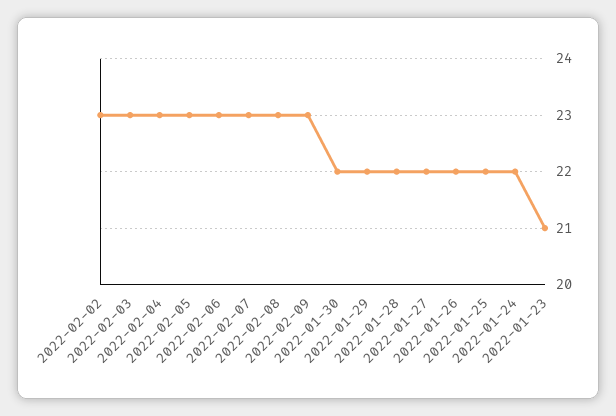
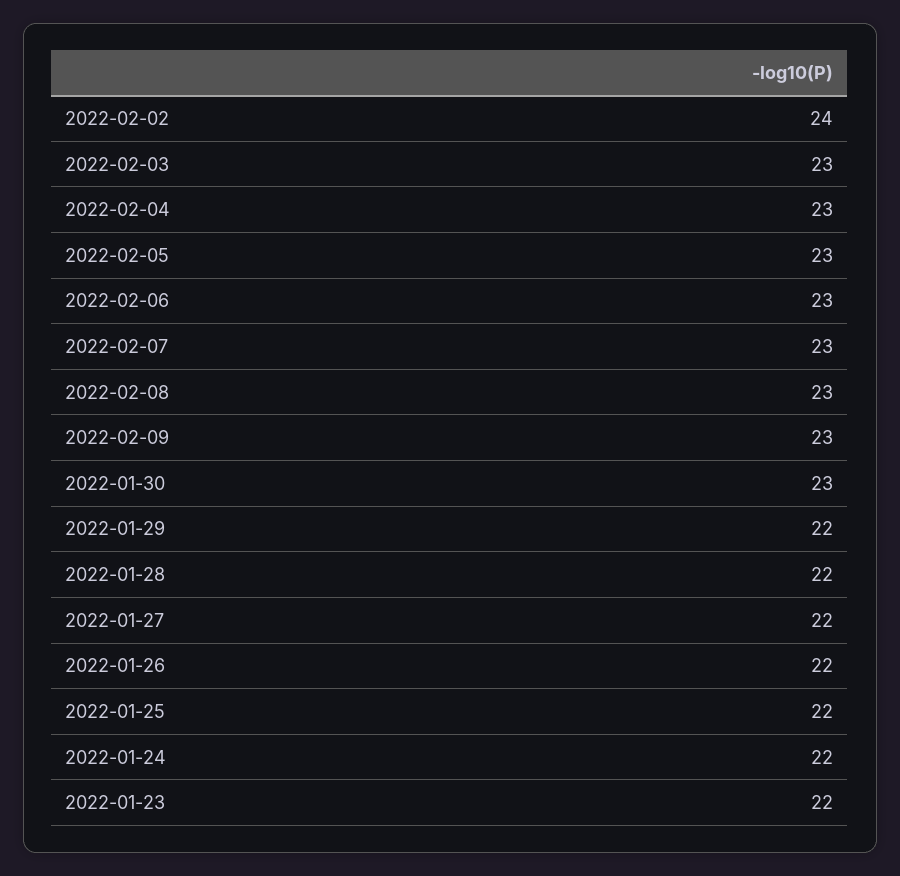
  {
-   "2022-02-02": 23,
+   "2022-02-02": 24,
    "2022-02-03": 23,
    "2022-02-04": 23,
    "2022-02-05": 23,
    "2022-02-06": 23,
    "2022-02-07": 23,
    "2022-02-08": 23,
    "2022-02-09": 23,
-   "2022-01-30": 22,
+   "2022-01-30": 23,
    "2022-01-29": 22,
    "2022-01-28": 22,
    "2022-01-27": 22,
    "2022-01-26": 22,
    "2022-01-25": 22,
    "2022-01-24": 22,
-   "2022-01-23": 21
+   "2022-01-23": 22
  }

